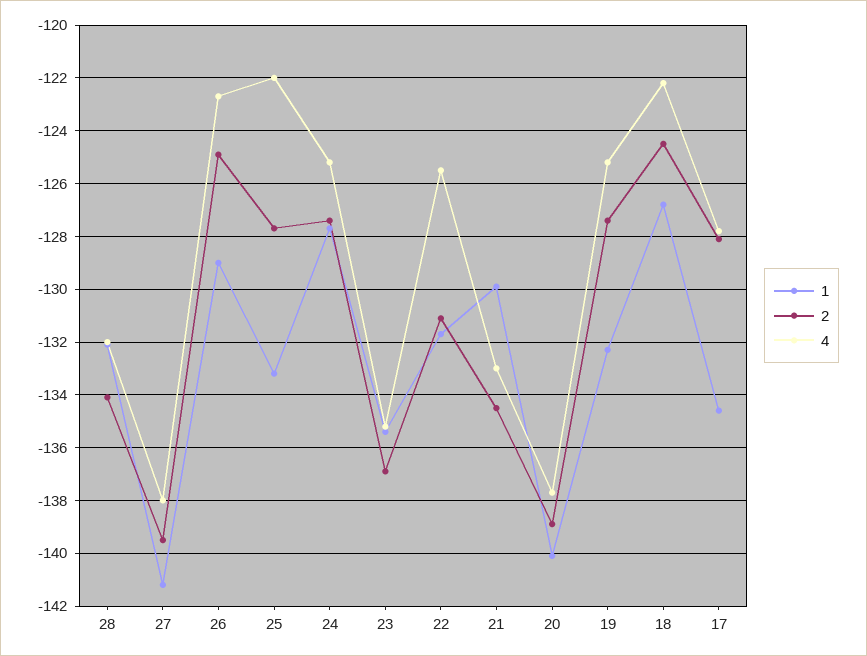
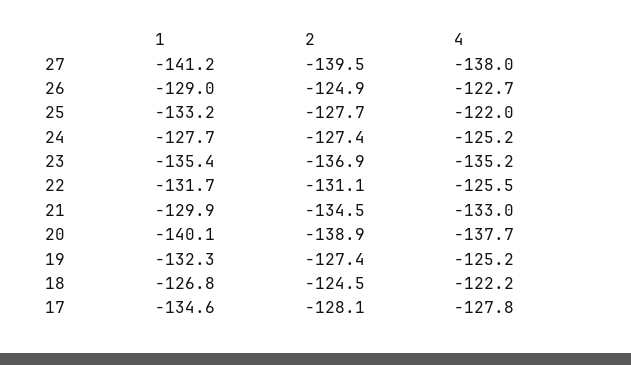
  {
    "1": {
-     "28": -132,
      "27": -141.2,
      "26": -129,
      "25": -133.2,
      "24": -127.7,
      "23": -135.4,
      "22": -131.7,
      "21": -129.9,
      "20": -140.1,
      "19": -132.3,
      "18": -126.8,
      "17": -134.6
    },
    "2": {
-     "28": -134,
      "27": -139.5,
      "26": -124.9,
      "25": -127.7,
      "24": -127.4,
      "23": -136.9,
      "22": -131.1,
      "21": -134.5,
      "20": -138.9,
      "19": -127.4,
      "18": -124.5,
      "17": -128.1
    },
    "4": {
-     "28": -132,
      "27": -138,
      "26": -122.7,
      "25": -122,
      "24": -125.2,
      "23": -135.2,
      "22": -125.5,
      "21": -133,
      "20": -137.7,
      "19": -125.2,
      "18": -122.2,
      "17": -127.8
    }
  }

